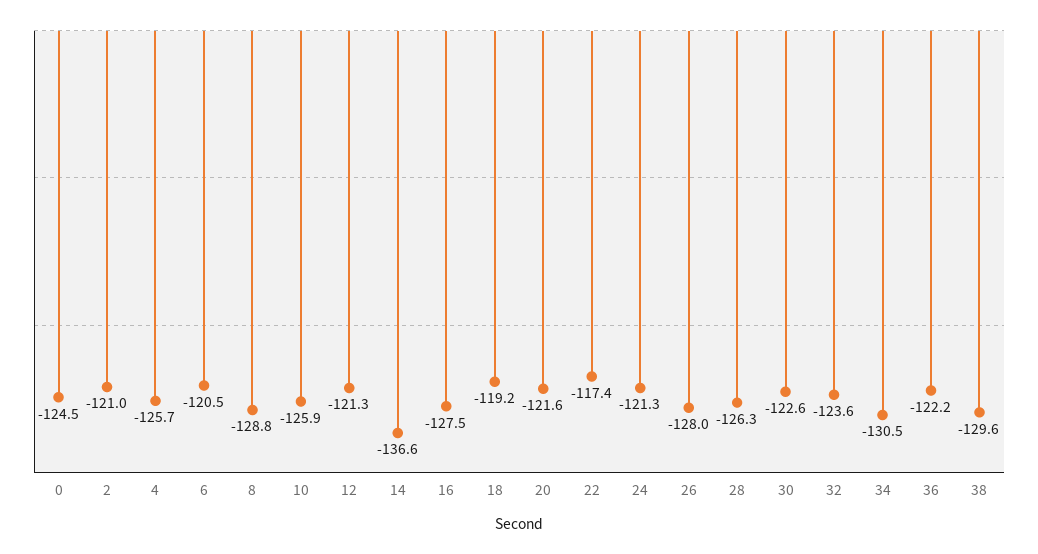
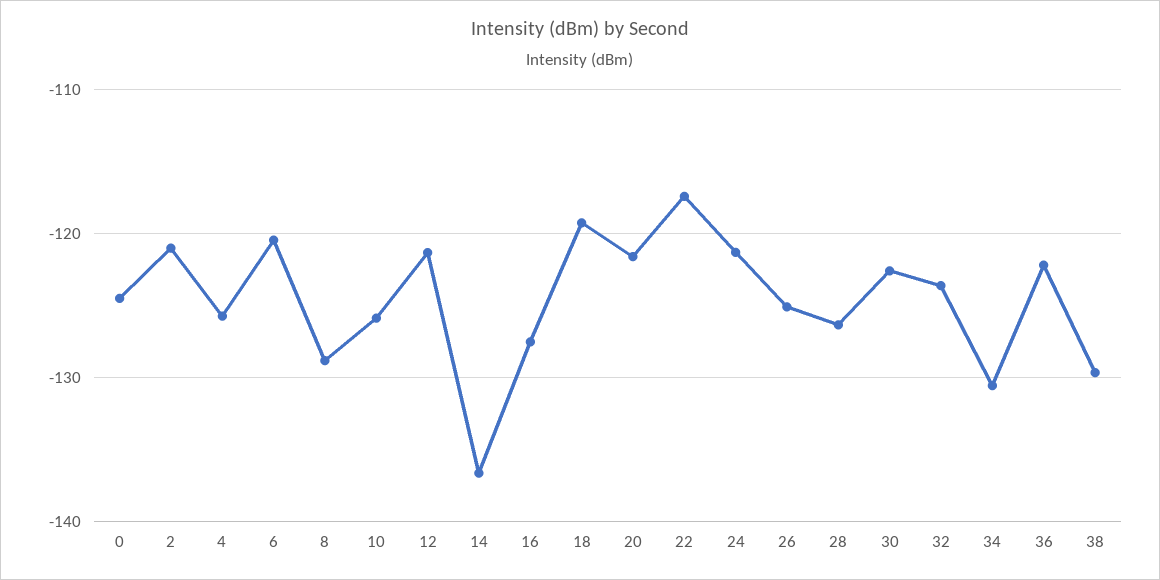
  {
    "0": -124.5,
    "2": -121,
    "4": -125.7,
    "6": -120.5,
    "8": -128.8,
    "10": -125.9,
    "12": -121.3,
    "14": -136.6,
    "16": -127.5,
    "18": -119.2,
    "20": -121.6,
    "22": -117.4,
    "24": -121.3,
-   "26": -128,
+   "26": -125,
    "28": -126.3,
    "30": -122.6,
    "32": -123.6,
    "34": -130.5,
    "36": -122.2,
    "38": -129.6
  }

